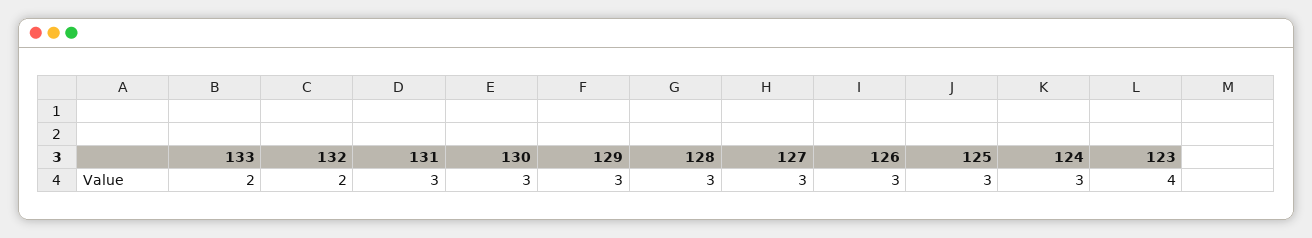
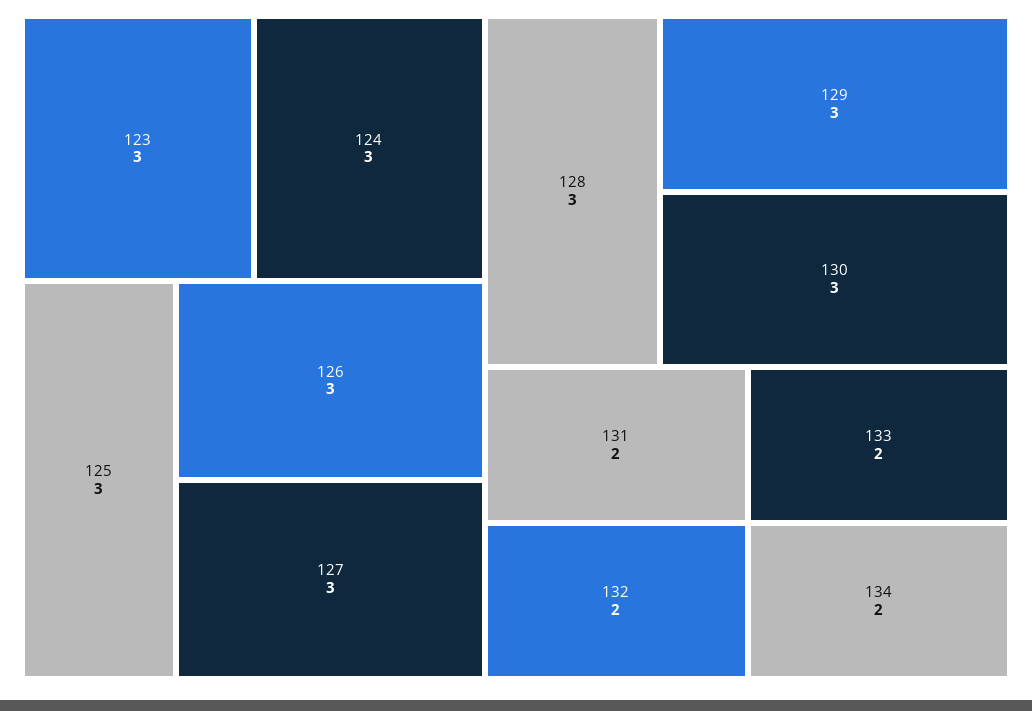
  {
    "133": 2,
    "132": 2,
-   "131": 3,
+   "131": 2,
    "130": 3,
    "129": 3,
    "128": 3,
    "127": 3,
    "126": 3,
    "125": 3,
    "124": 3,
-   "123": 4
+   "123": 3,
+   "134": 2
  }

